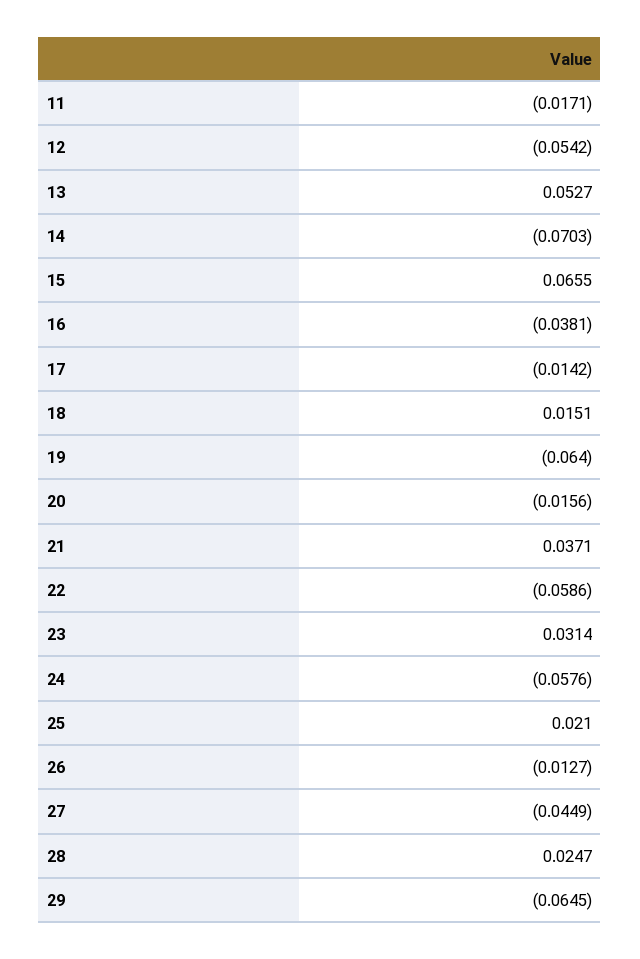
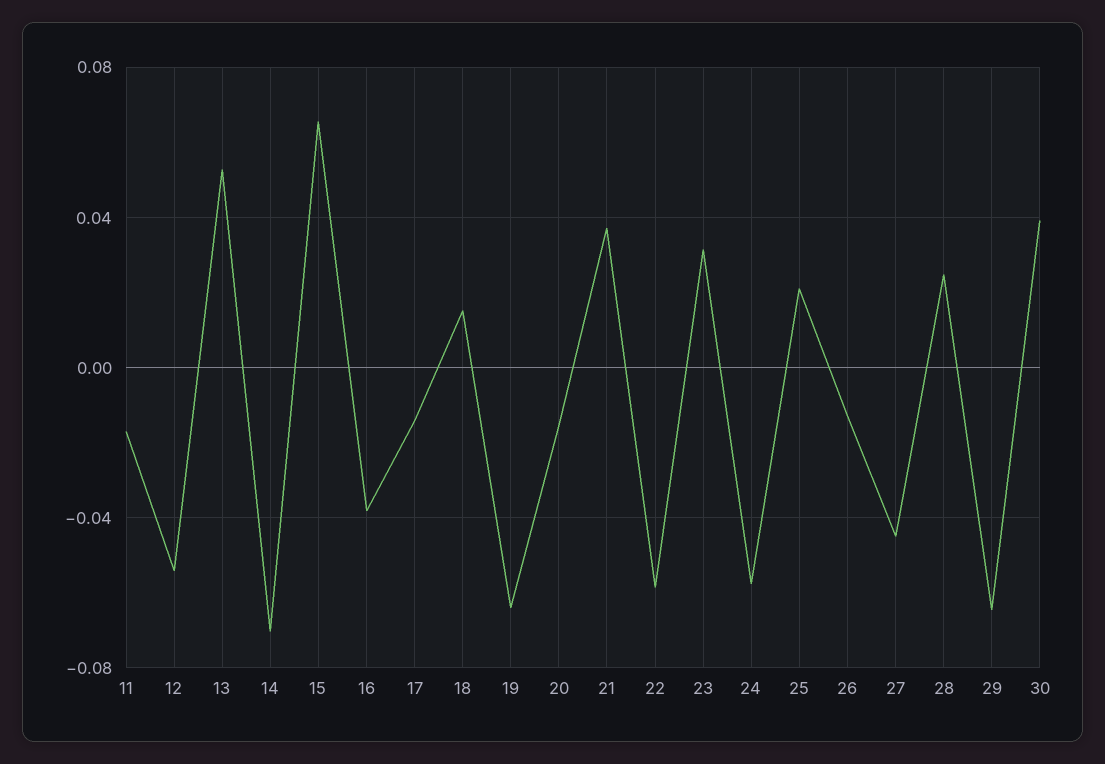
  {
    "11": -0.0171,
    "12": -0.0542,
    "13": 0.0527,
    "14": -0.0703,
    "15": 0.0655,
    "16": -0.0381,
    "17": -0.0142,
    "18": 0.0151,
    "19": -0.064,
    "20": -0.0156,
    "21": 0.0371,
    "22": -0.0586,
    "23": 0.0314,
    "24": -0.0576,
    "25": 0.021,
    "26": -0.0127,
    "27": -0.0449,
    "28": 0.0247,
-   "29": -0.0645
+   "29": -0.0645,
+   "30": 0.04
  }

